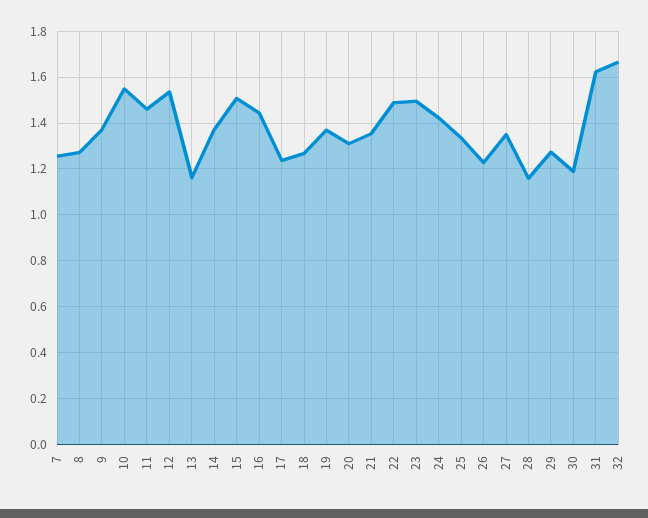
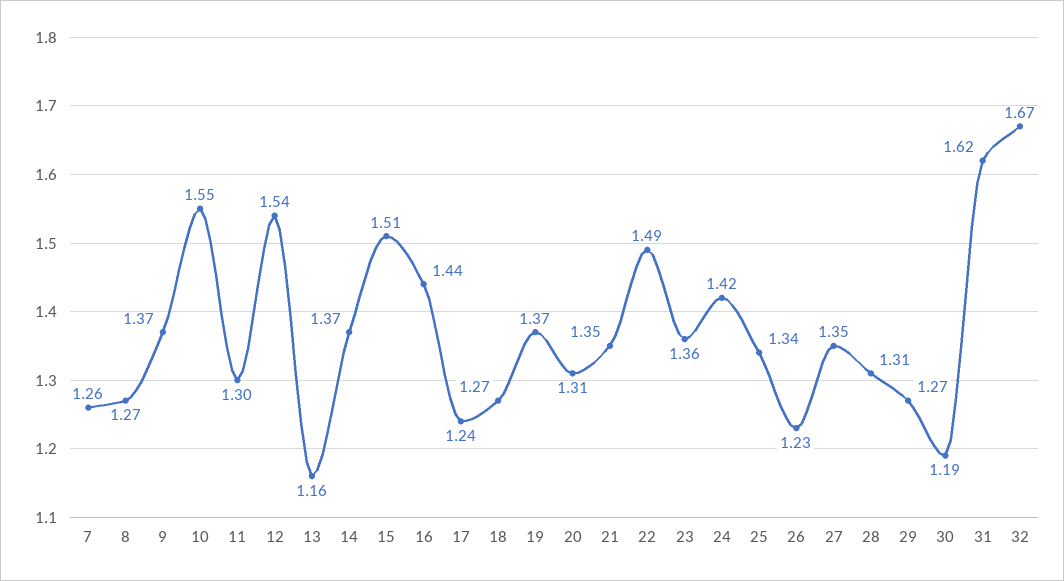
  {
    "7": 1.26,
    "8": 1.27,
    "9": 1.37,
    "10": 1.55,
-   "11": 1.45,
+   "11": 1.3,
    "12": 1.54,
    "13": 1.16,
    "14": 1.37,
    "15": 1.51,
    "16": 1.44,
    "17": 1.24,
    "18": 1.27,
    "19": 1.37,
    "20": 1.31,
    "21": 1.35,
    "22": 1.49,
-   "23": 1.5,
+   "23": 1.36,
    "24": 1.42,
    "25": 1.34,
    "26": 1.23,
    "27": 1.35,
-   "28": 1.15,
+   "28": 1.31,
    "29": 1.27,
    "30": 1.19,
    "31": 1.62,
    "32": 1.67
  }

